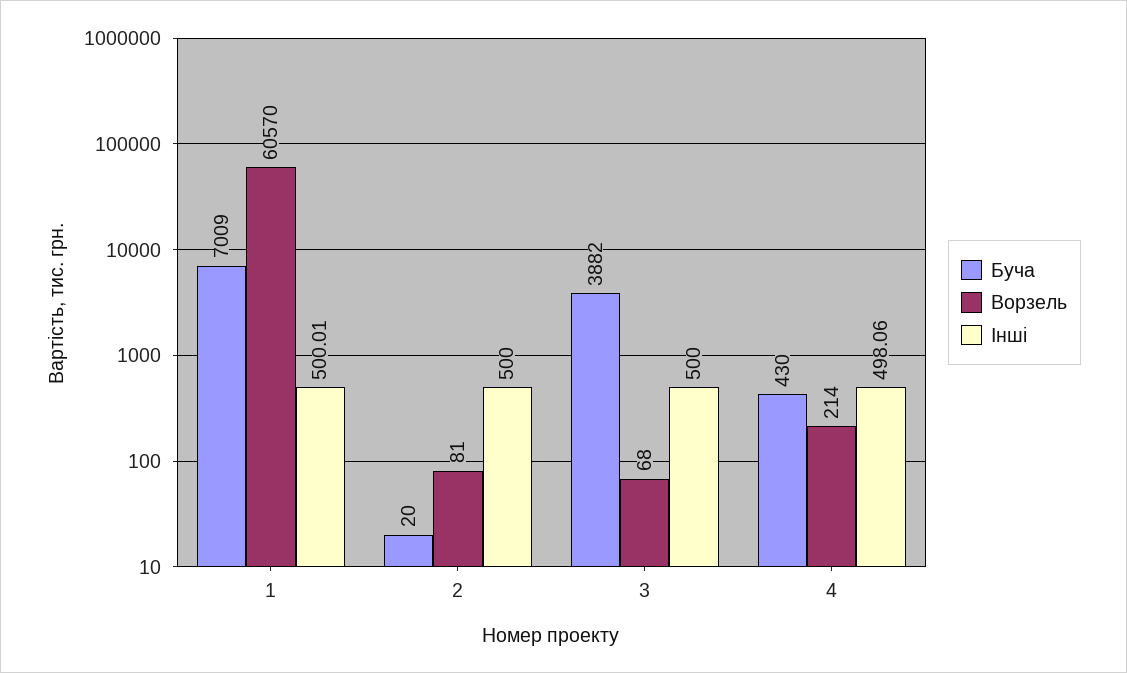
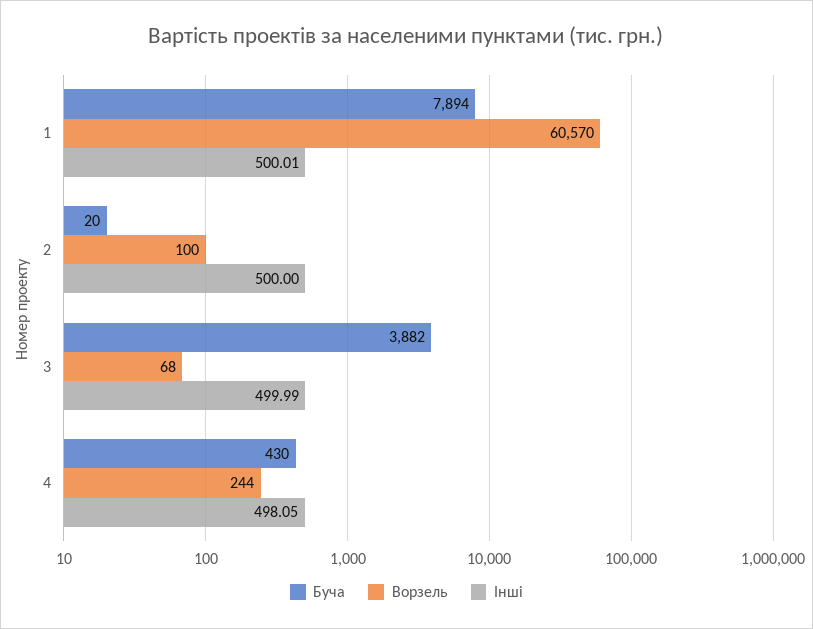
  {
    "Буча": {
-     "1": 7009,
+     "1": 7894,
      "2": 20,
      "3": 3882,
      "4": 430
    },
    "Ворзель": {
      "1": 60570,
-     "2": 81,
+     "2": 100,
      "3": 68,
-     "4": 214
+     "4": 244
    },
    "Інші": {
      "1": 500.01,
      "2": 500,
-     "3": 500,
+     "3": 499.99,
-     "4": 498.06
+     "4": 498.05
    }
  }

